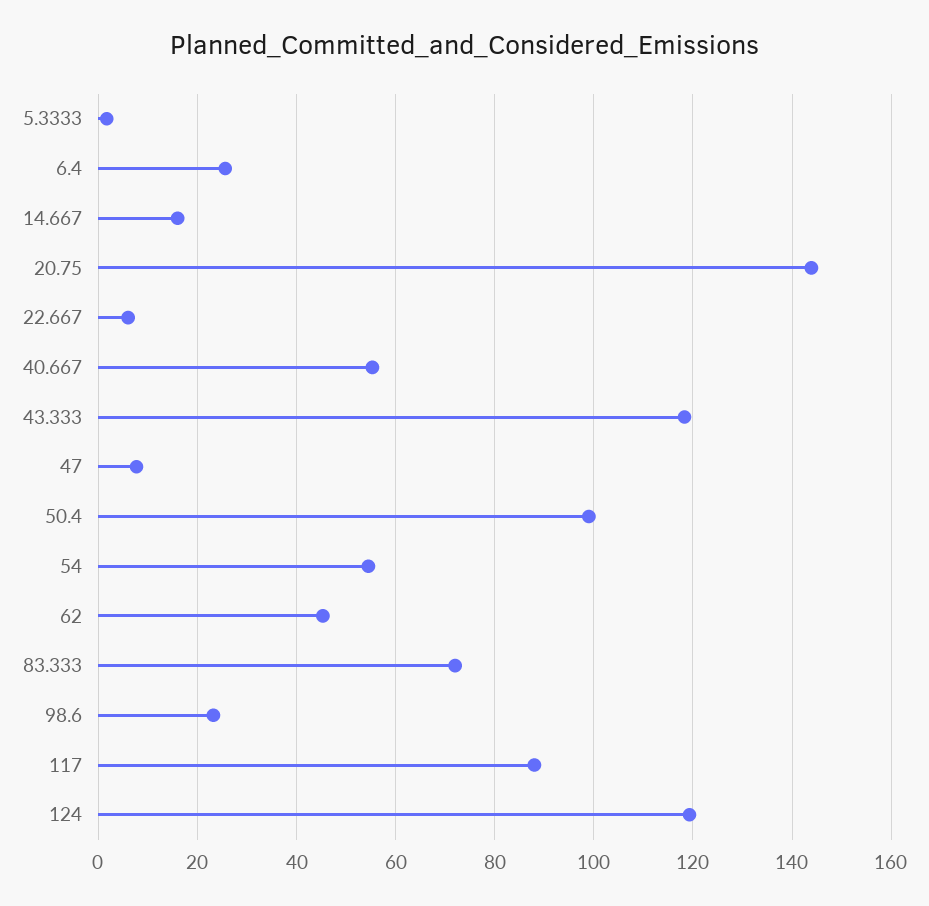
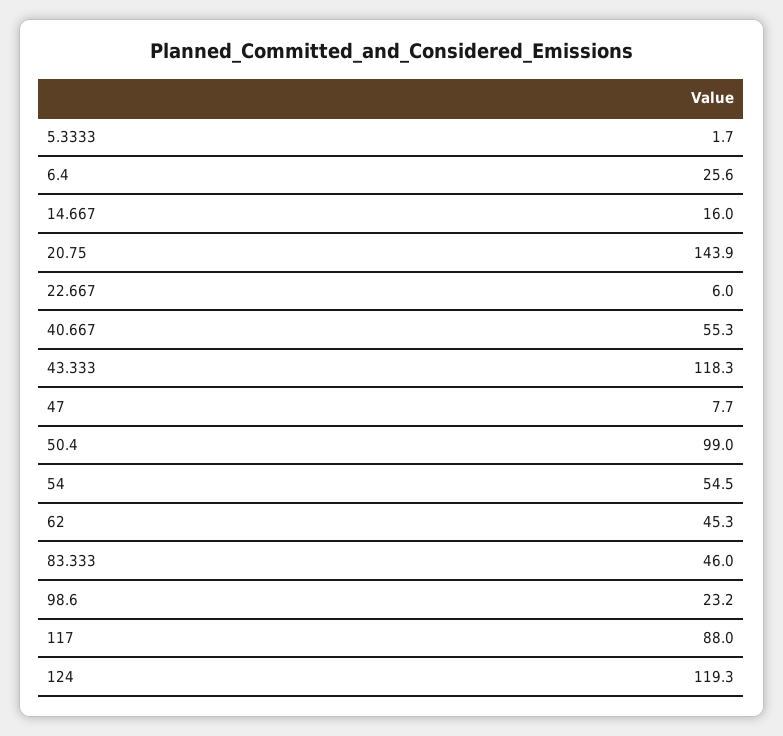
  {
    "5.3333": 1.7,
    "6.4": 25.6,
    "14.667": 16,
    "20.75": 143.9,
    "22.667": 6,
    "40.667": 55.3,
    "43.333": 118.3,
    "47": 7.7,
    "50.4": 99,
    "54": 54.5,
    "62": 45.3,
-   "83.333": 72,
+   "83.333": 46,
    "98.6": 23.2,
    "117": 88,
    "124": 119.3
  }

